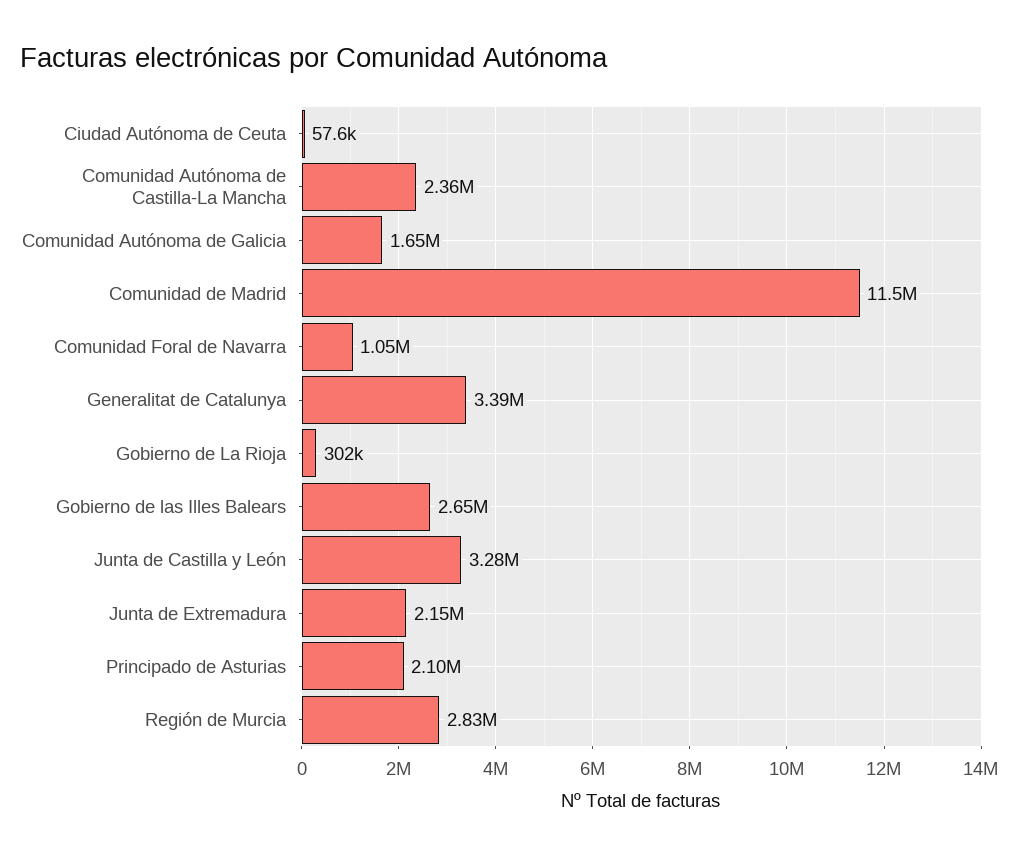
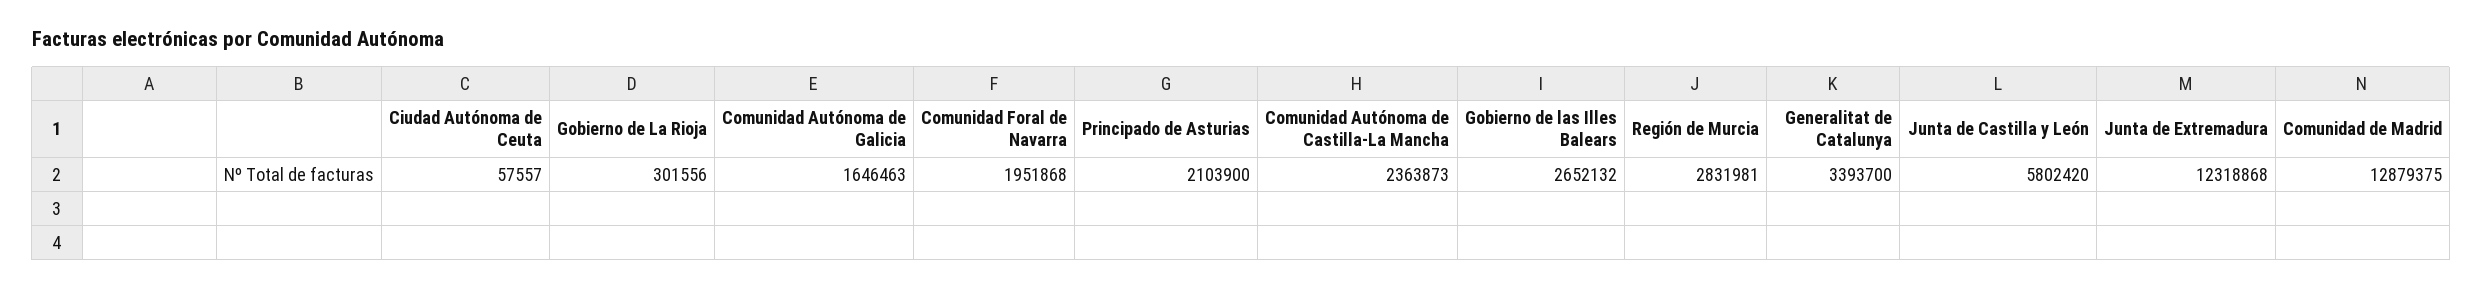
  {
    "Ciudad Autónoma de Ceuta": 57557,
    "Comunidad Autónoma de Castilla-La Mancha": 2363873,
    "Comunidad Autónoma de Galicia": 1646463,
-   "Comunidad de Madrid": 11500000,
+   "Comunidad de Madrid": 12879375,
-   "Comunidad Foral de Navarra": 1050000,
+   "Comunidad Foral de Navarra": 1951868,
    "Generalitat de Catalunya": 3393700,
    "Gobierno de La Rioja": 301556,
    "Gobierno de las Illes Balears": 2652132,
-   "Junta de Castilla y León": 3280000,
+   "Junta de Castilla y León": 5802420,
-   "Junta de Extremadura": 2150000,
+   "Junta de Extremadura": 12318868,
    "Principado de Asturias": 2103900,
    "Región de Murcia": 2831981
  }

